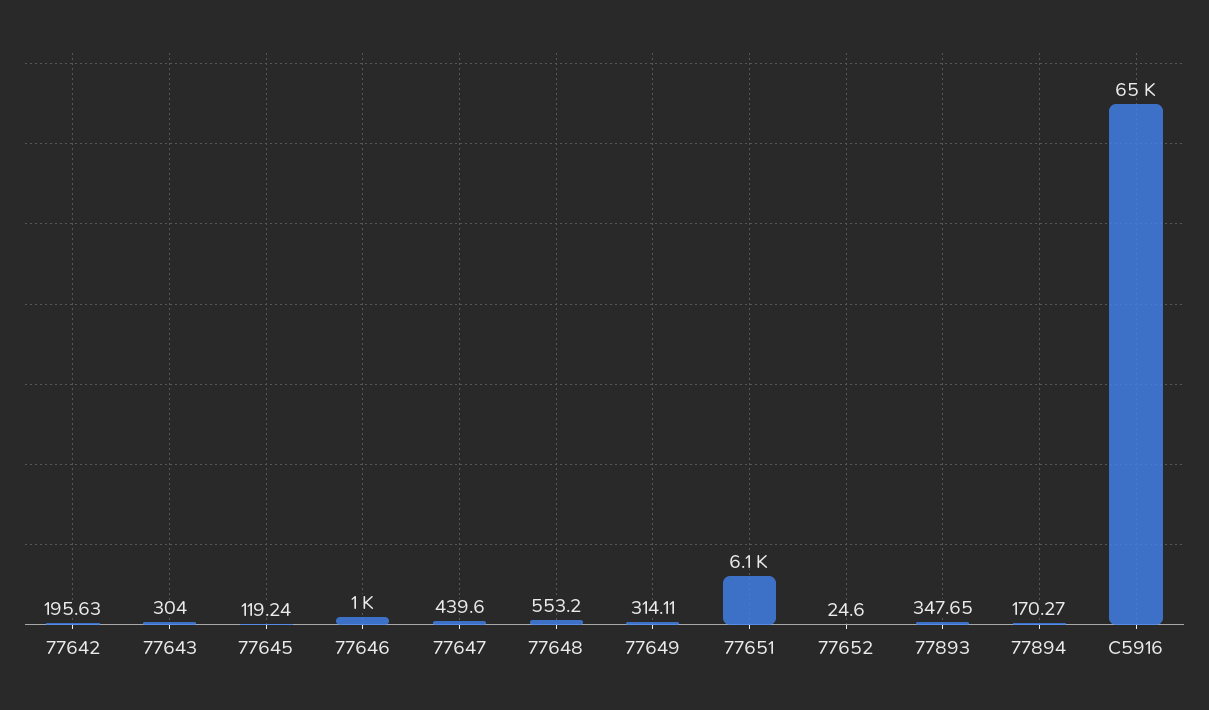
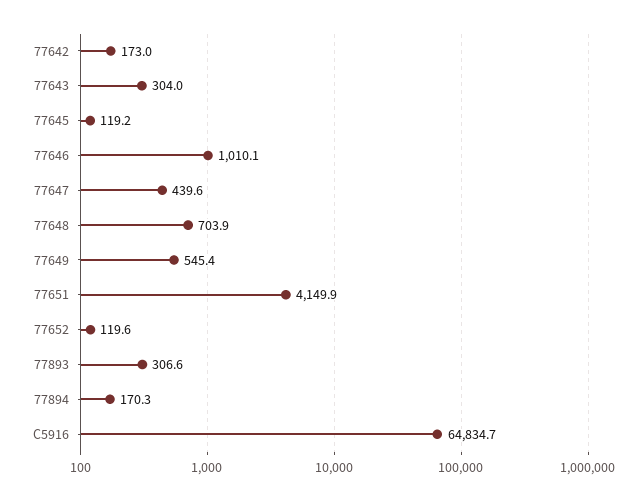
  {
-   "77642": 195.63,
+   "77642": 173,
    "77643": 304,
    "77645": 119.24,
    "77646": 1010.1,
    "77647": 439.6,
-   "77648": 553.2,
+   "77648": 703.9,
-   "77649": 314.11,
+   "77649": 545.4,
-   "77651": 6100,
+   "77651": 4149.9,
-   "77652": 24.6,
+   "77652": 119.6,
-   "77893": 347.65,
+   "77893": 306.6,
    "77894": 170.27,
    "C5916": 64834.7
  }

